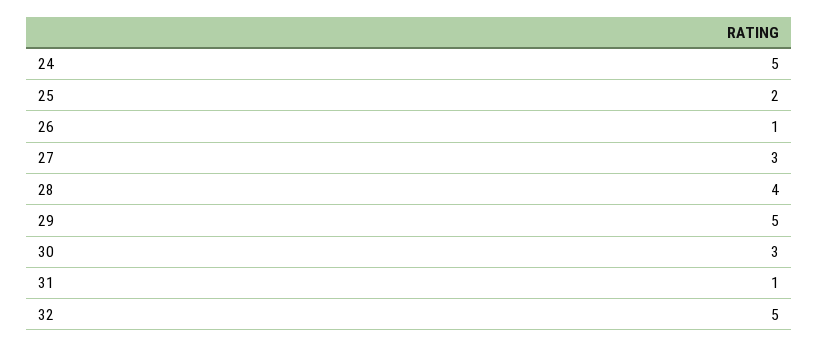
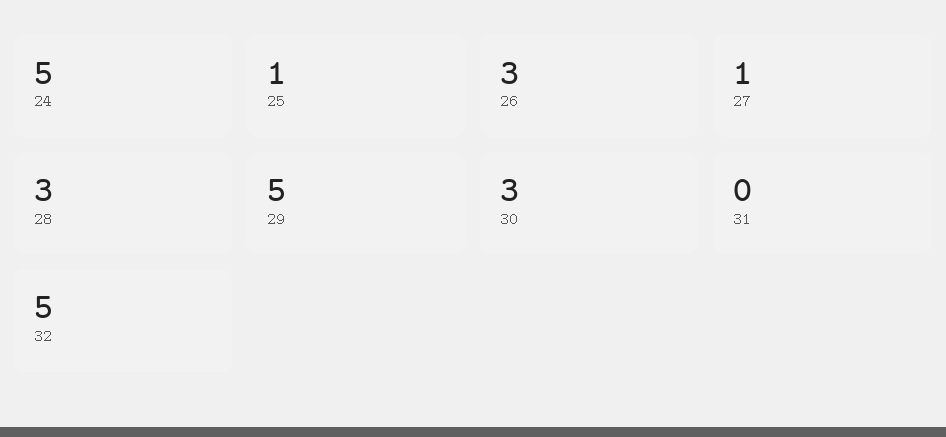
  {
    "24": 5,
-   "25": 2,
+   "25": 1,
-   "26": 1,
+   "26": 3,
-   "27": 3,
+   "27": 1,
-   "28": 4,
+   "28": 3,
    "29": 5,
    "30": 3,
-   "31": 1,
+   "31": 0,
    "32": 5
  }

